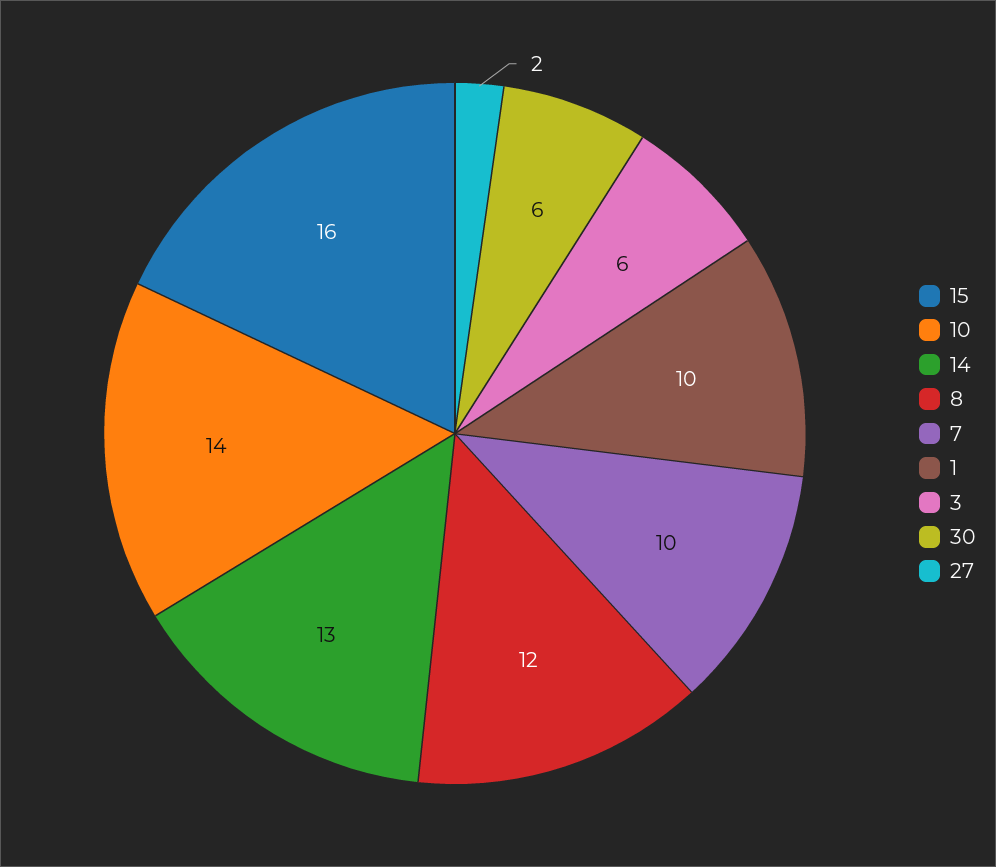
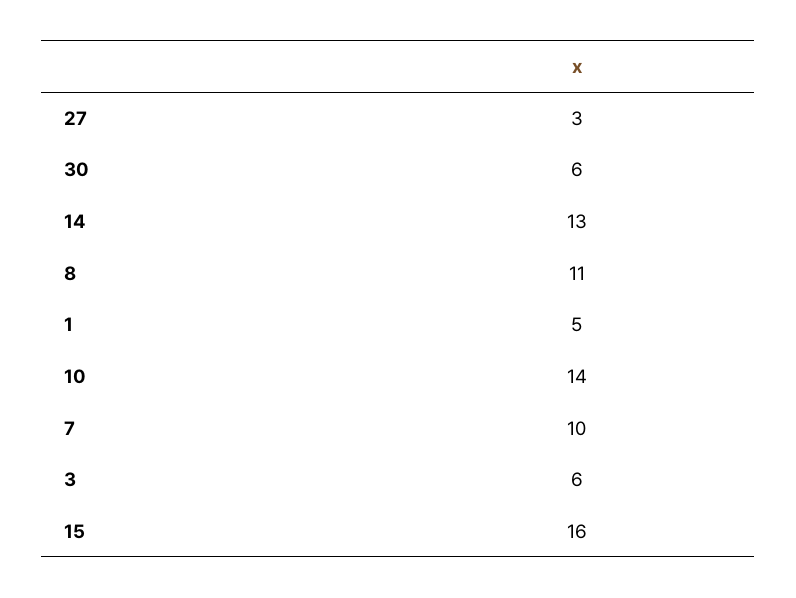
  {
    "15": 16,
    "10": 14,
    "14": 13,
-   "8": 12,
+   "8": 11,
    "7": 10,
-   "1": 10,
+   "1": 5,
    "3": 6,
    "30": 6,
-   "27": 2
+   "27": 3
  }

